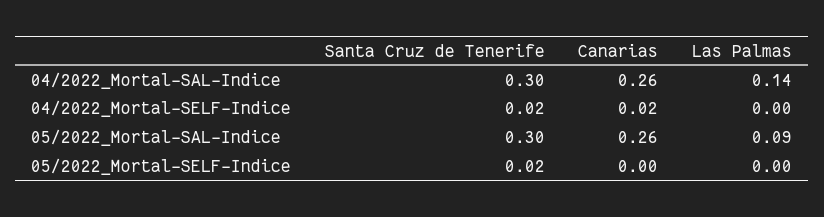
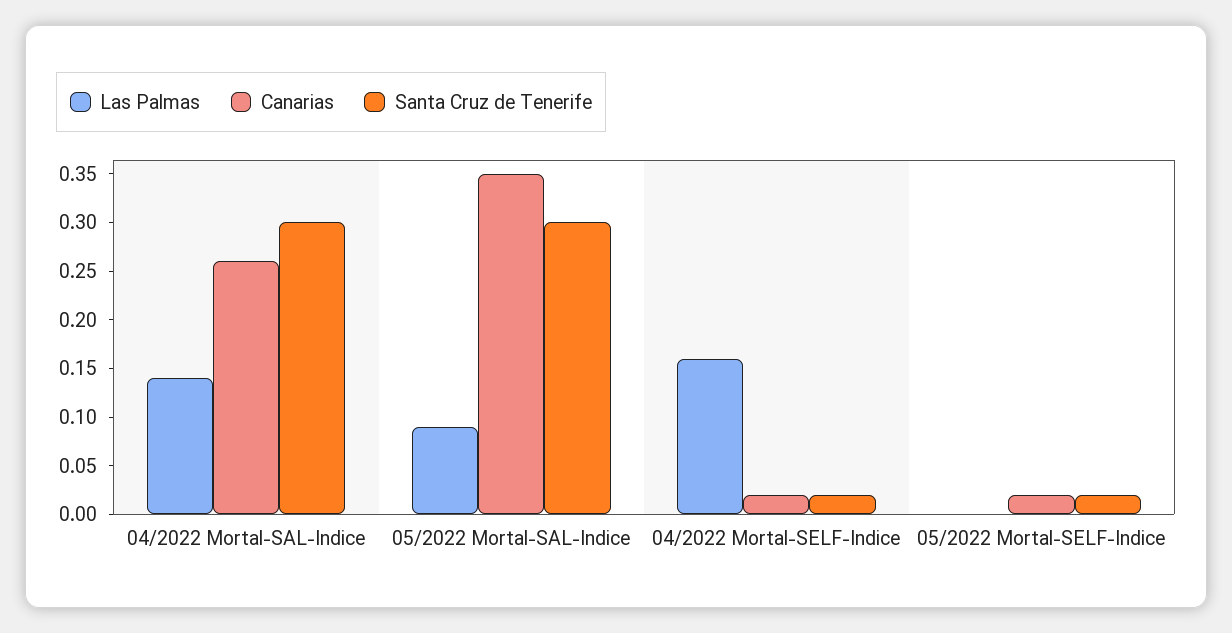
  {
    "Santa Cruz de Tenerife": {
      "04/2022_Mortal-SAL-Indice": 0.3,
      "04/2022_Mortal-SELF-Indice": 0.02,
      "05/2022_Mortal-SAL-Indice": 0.3,
      "05/2022_Mortal-SELF-Indice": 0.02
    },
    "Canarias": {
      "04/2022_Mortal-SAL-Indice": 0.26,
      "04/2022_Mortal-SELF-Indice": 0.02,
-     "05/2022_Mortal-SAL-Indice": 0.26,
+     "05/2022_Mortal-SAL-Indice": 0.35,
-     "05/2022_Mortal-SELF-Indice": 0
+     "05/2022_Mortal-SELF-Indice": 0.02
    },
    "Las Palmas": {
      "04/2022_Mortal-SAL-Indice": 0.14,
-     "04/2022_Mortal-SELF-Indice": 0,
+     "04/2022_Mortal-SELF-Indice": 0.16,
      "05/2022_Mortal-SAL-Indice": 0.09,
      "05/2022_Mortal-SELF-Indice": 0
    }
  }

